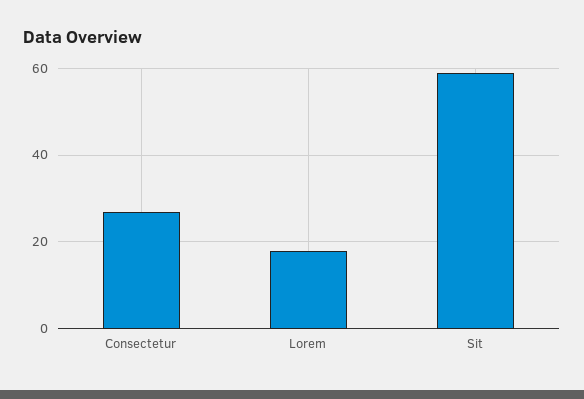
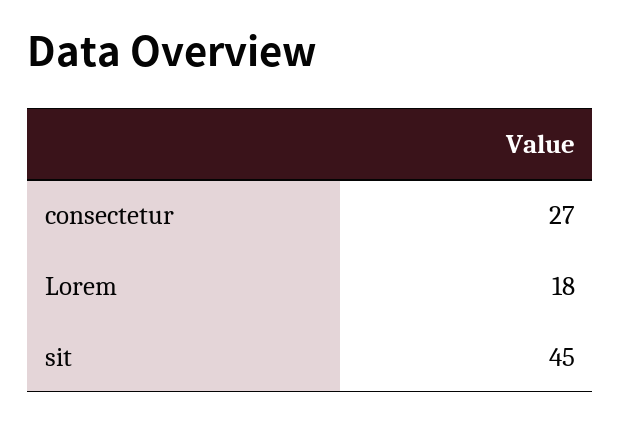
  {
    "Consectetur": 27,
    "Lorem": 18,
-   "Sit": 60
+   "Sit": 45
  }

